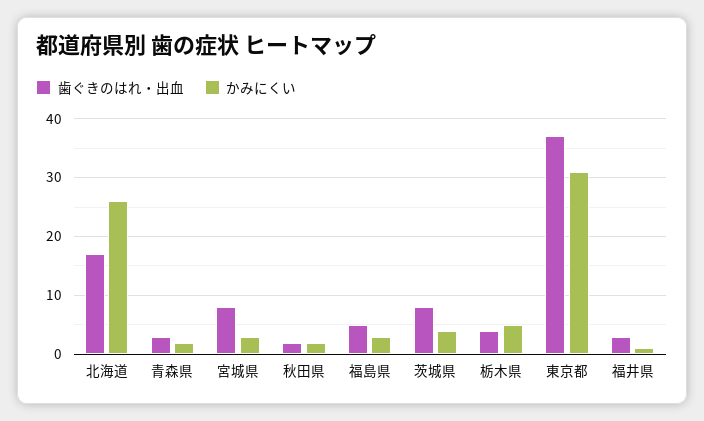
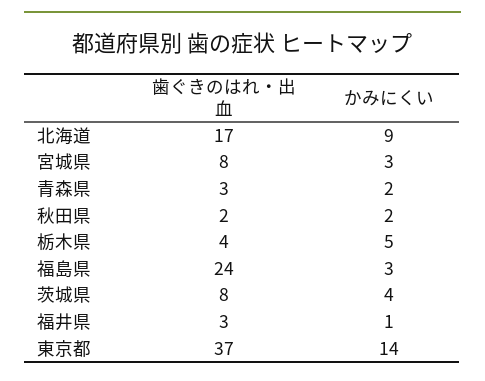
  {
    "歯ぐきのはれ・出血": {
      "北海道": 17,
      "青森県": 3,
      "宮城県": 8,
      "秋田県": 2,
-     "福島県": 5,
+     "福島県": 24,
      "茨城県": 8,
      "栃木県": 4,
      "東京都": 37,
      "福井県": 3
    },
    "かみにくい": {
-     "北海道": 25,
+     "北海道": 9,
      "青森県": 2,
      "宮城県": 3,
      "秋田県": 2,
      "福島県": 3,
      "茨城県": 4,
      "栃木県": 5,
-     "東京都": 30,
+     "東京都": 14,
      "福井県": 1
    }
  }

